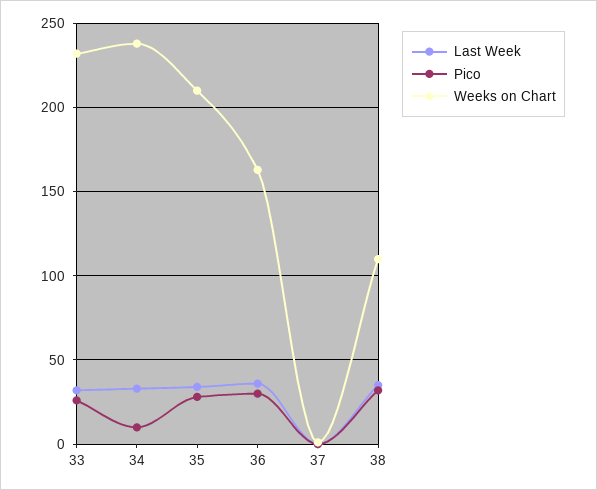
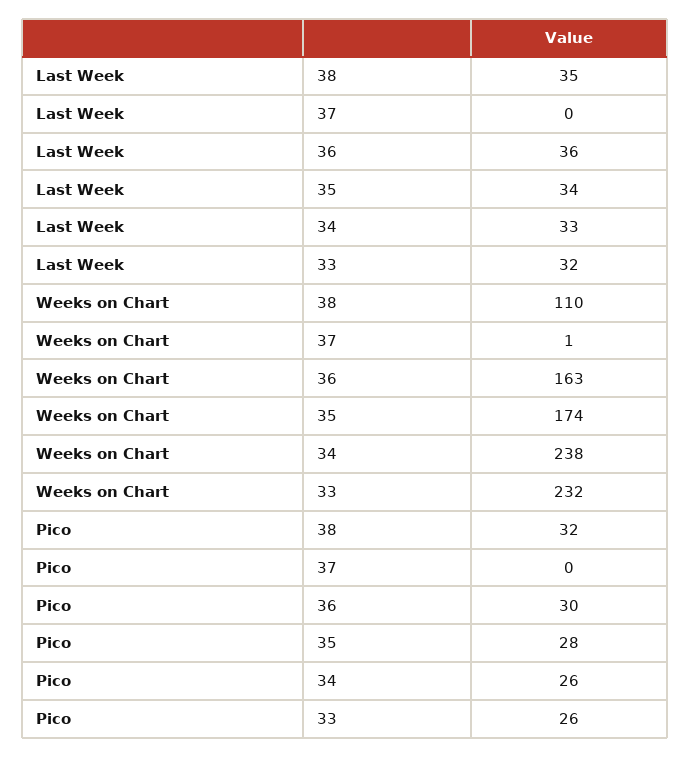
  {
    "Last Week": {
      "33": 32,
      "34": 33,
      "35": 34,
      "36": 36,
      "37": 0,
      "38": 35
    },
    "Pico": {
      "33": 26,
-     "34": 10,
+     "34": 26,
      "35": 28,
      "36": 30,
      "37": 0,
      "38": 32
    },
    "Weeks on Chart": {
      "33": 232,
      "34": 238,
-     "35": 210,
+     "35": 174,
      "36": 163,
      "37": 1,
      "38": 110
    }
  }

